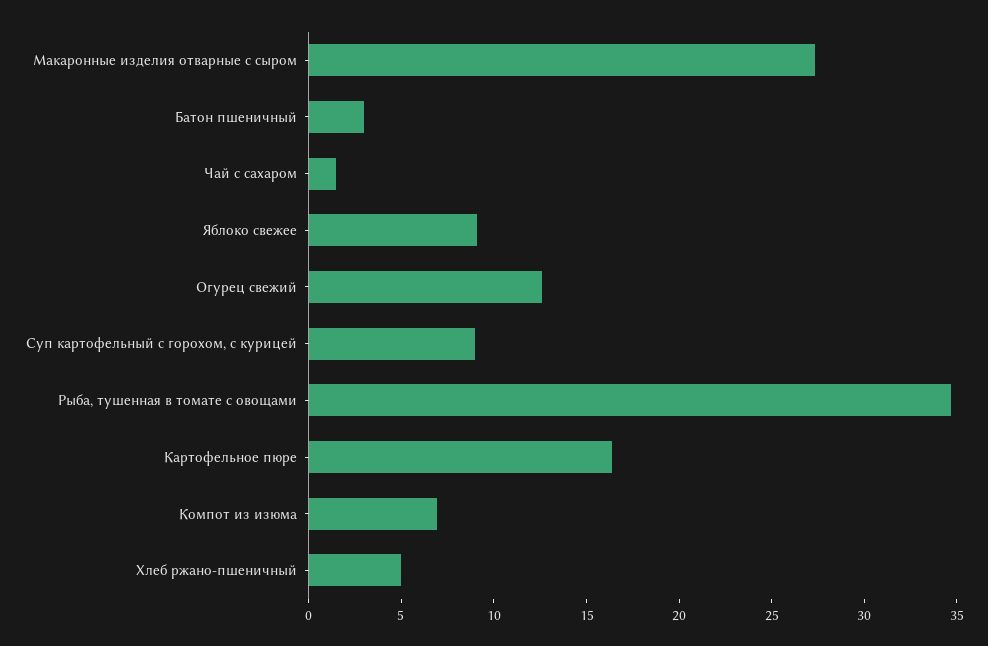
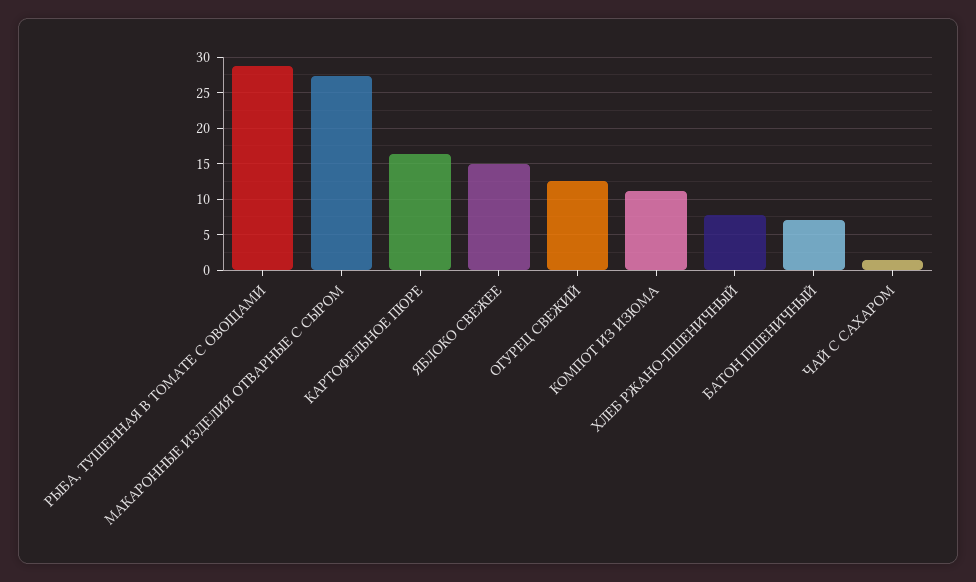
  {
    "Макаронные изделия отварные с сыром": 27,
-   "Батон пшеничный": 3,
+   "Батон пшеничный": 7,
    "Чай с сахаром": 1,
-   "Яблоко свежее": 9,
+   "Яблоко свежее": 15,
    "Огурец свежий": 13,
-   "Суп картофельный с горохом, с курицей": 9,
-   "Рыба, тушенная в томате с овощами": 35,
+   "Рыба, тушенная в томате с овощами": 29,
    "Картофельное пюре": 16,
-   "Компот из изюма": 7,
+   "Компот из изюма": 11,
-   "Хлеб ржано-пшеничный": 5
+   "Хлеб ржано-пшеничный": 8
  }

